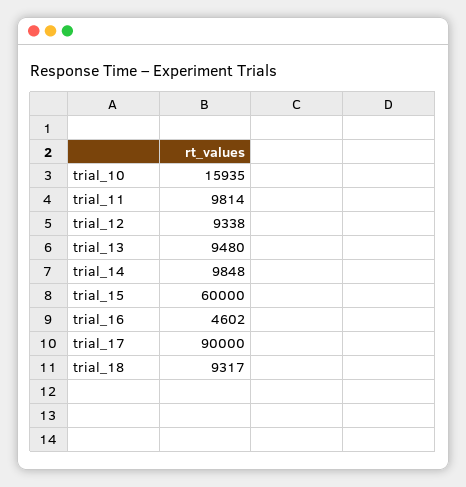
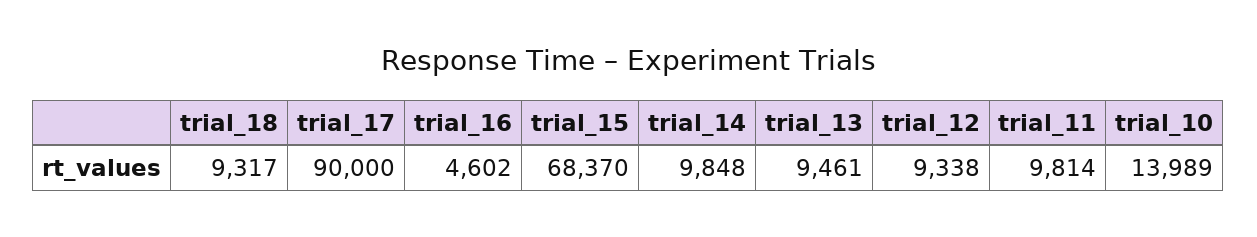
  {
-   "trial_10": 15935,
+   "trial_10": 13989,
    "trial_11": 9814,
    "trial_12": 9338,
-   "trial_13": 9480,
+   "trial_13": 9461,
    "trial_14": 9848,
-   "trial_15": 60000,
+   "trial_15": 68370,
    "trial_16": 4602,
    "trial_17": 90000,
    "trial_18": 9317
  }

